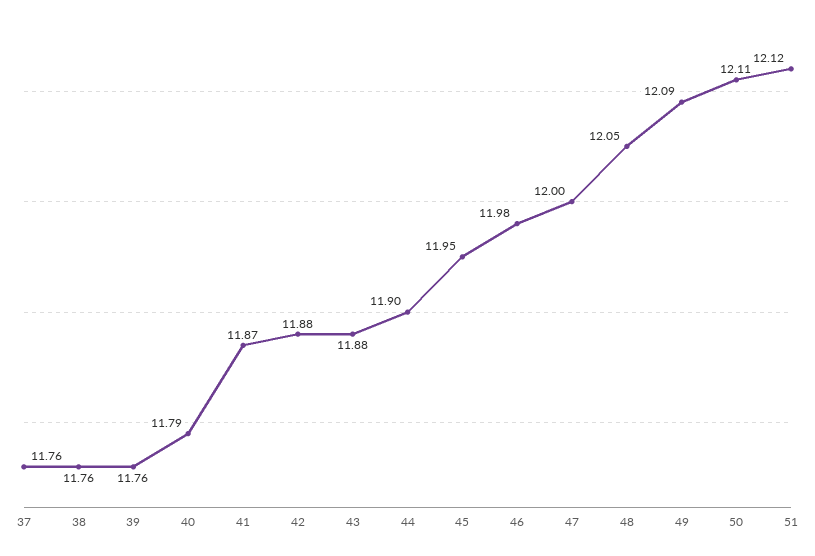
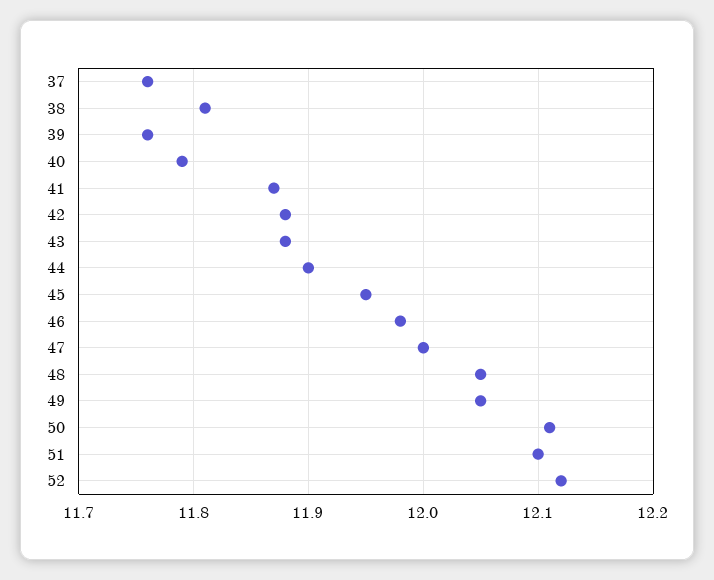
  {
    "37": 11.76,
-   "38": 11.76,
+   "38": 11.81,
    "39": 11.76,
    "40": 11.79,
    "41": 11.87,
    "42": 11.88,
    "43": 11.88,
    "44": 11.9,
    "45": 11.95,
    "46": 11.98,
    "47": 12,
    "48": 12.05,
-   "49": 12.09,
+   "49": 12.05,
    "50": 12.11,
-   "51": 12.12
+   "51": 12.1,
+   "52": 12.12
  }

